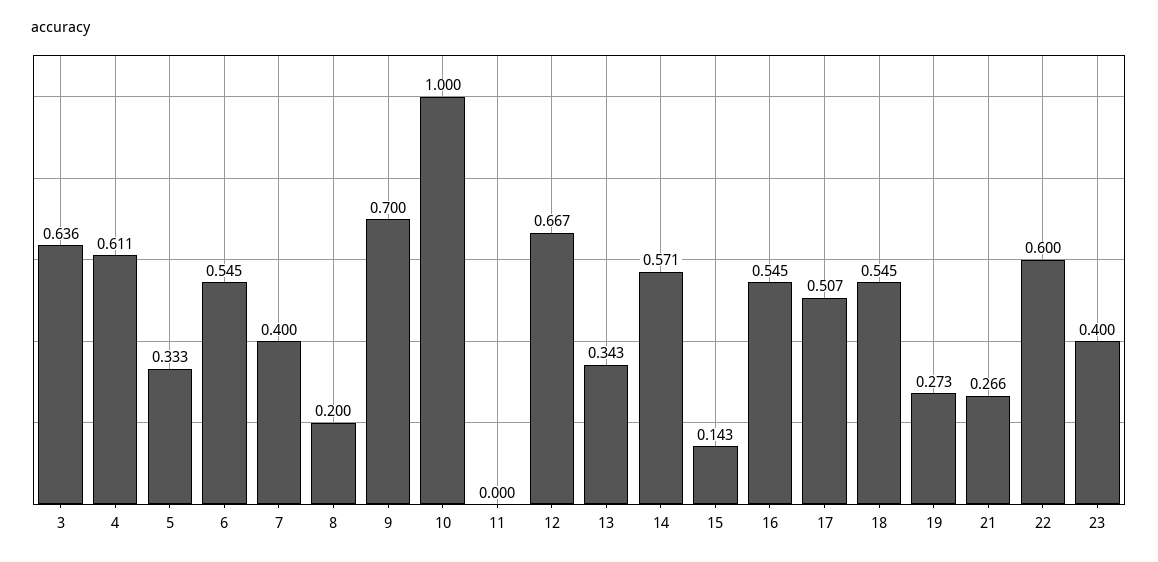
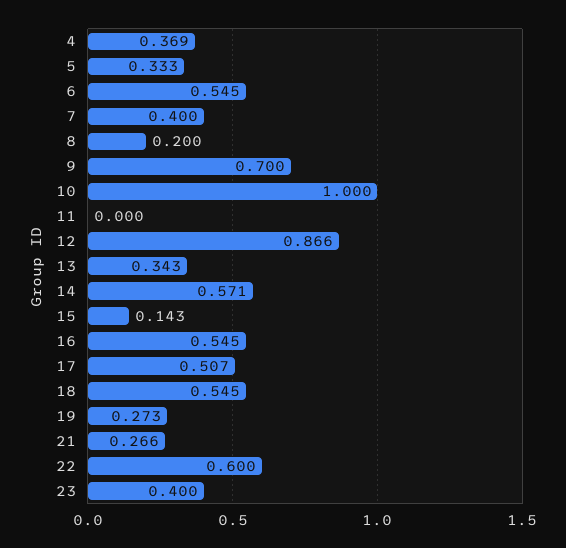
  {
-   "3": 0.636,
-   "4": 0.611,
+   "4": 0.369,
    "5": 0.333,
    "6": 0.545,
    "7": 0.4,
    "8": 0.2,
    "9": 0.7,
    "10": 1,
    "11": 0,
-   "12": 0.667,
+   "12": 0.866,
    "13": 0.343,
    "14": 0.571,
    "15": 0.143,
    "16": 0.545,
    "17": 0.507,
    "18": 0.545,
    "19": 0.273,
    "21": 0.266,
    "22": 0.6,
    "23": 0.4
  }

